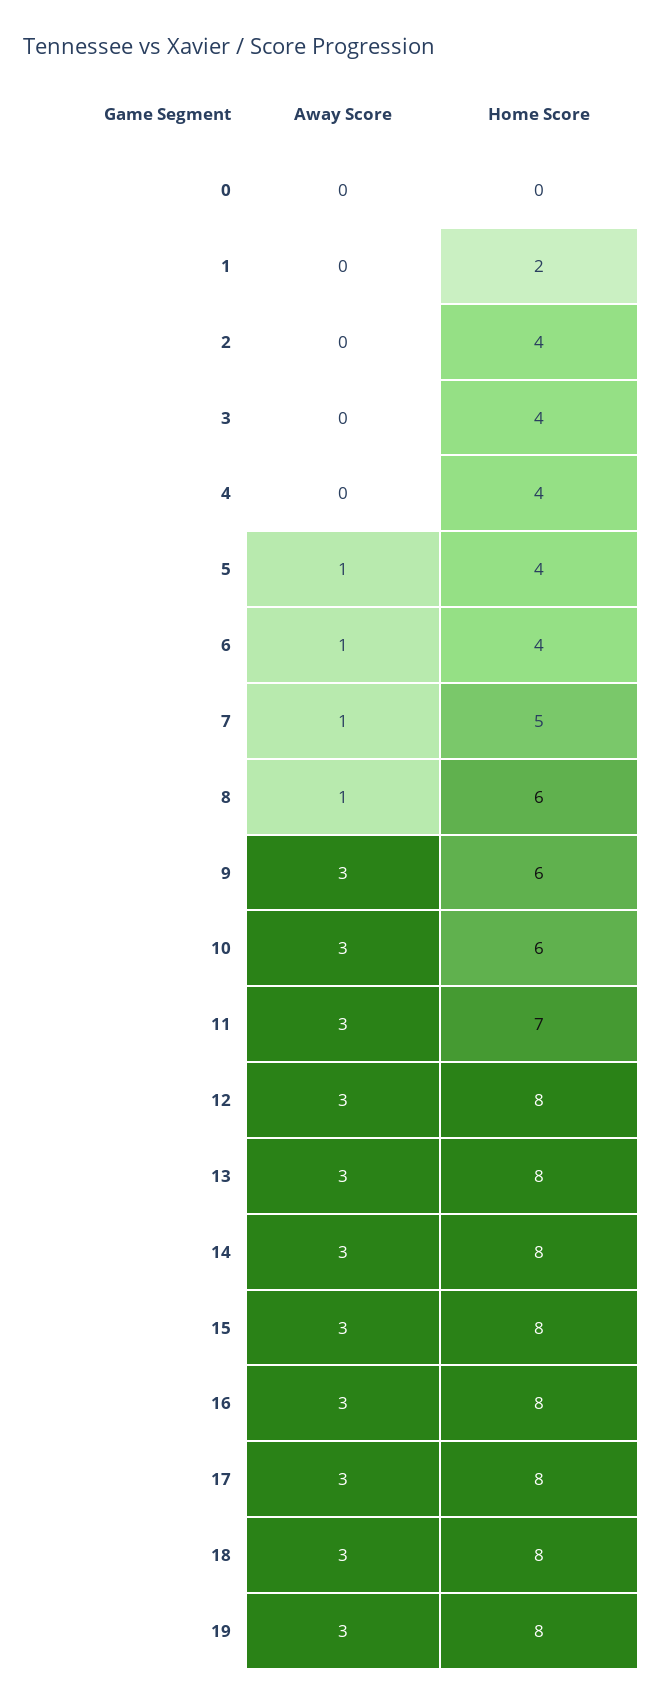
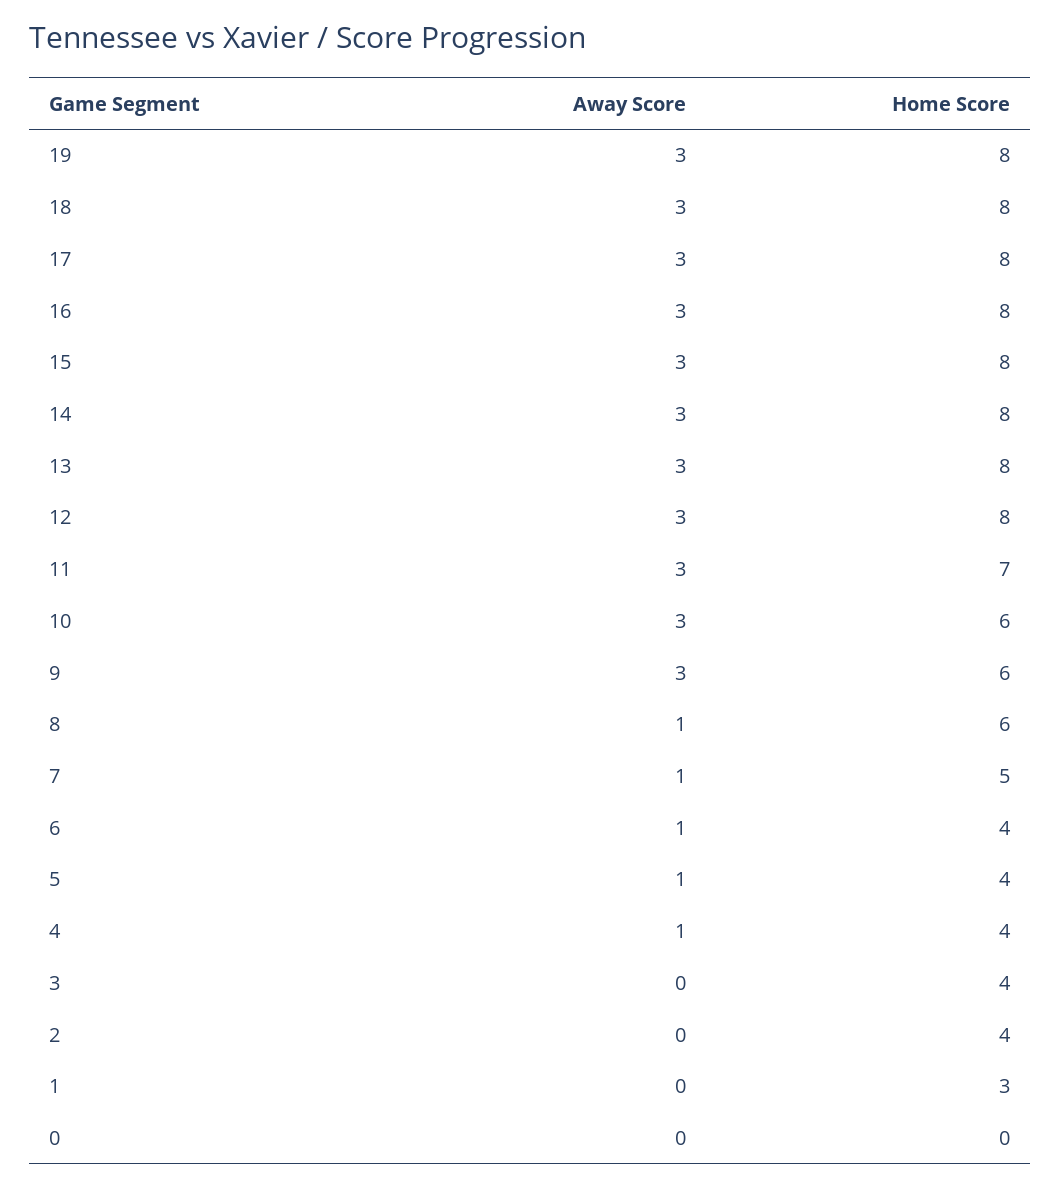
  {
    "Away Score": {
      "0": 0,
      "1": 0,
      "2": 0,
      "3": 0,
-     "4": 0,
+     "4": 1,
      "5": 1,
      "6": 1,
      "7": 1,
      "8": 1,
      "9": 3,
      "10": 3,
      "11": 3,
      "12": 3,
      "13": 3,
      "14": 3,
      "15": 3,
      "16": 3,
      "17": 3,
      "18": 3,
      "19": 3
    },
    "Home Score": {
      "0": 0,
-     "1": 2,
+     "1": 3,
      "2": 4,
      "3": 4,
      "4": 4,
      "5": 4,
      "6": 4,
      "7": 5,
      "8": 6,
      "9": 6,
      "10": 6,
      "11": 7,
      "12": 8,
      "13": 8,
      "14": 8,
      "15": 8,
      "16": 8,
      "17": 8,
      "18": 8,
      "19": 8
    }
  }

